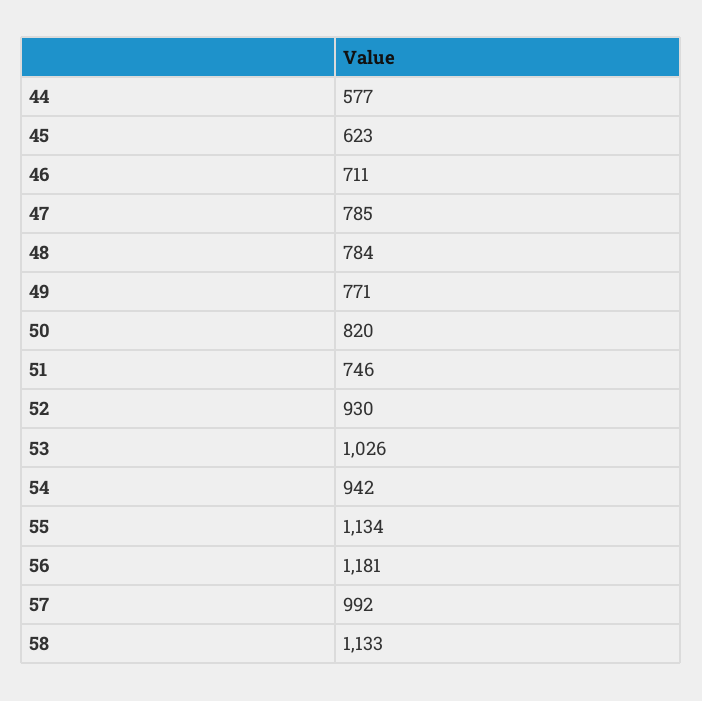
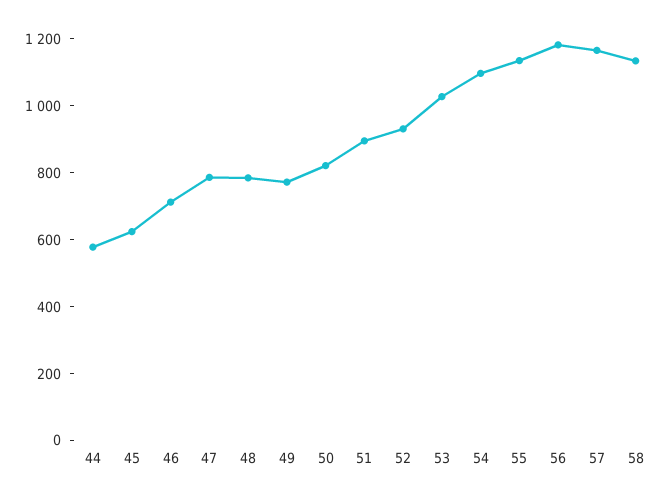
  {
    "44": 577,
    "45": 623,
    "46": 711,
    "47": 785,
    "48": 784,
    "49": 771,
    "50": 820,
-   "51": 746,
+   "51": 900,
    "52": 930,
    "53": 1026,
-   "54": 942,
+   "54": 1100,
    "55": 1134,
    "56": 1181,
-   "57": 992,
+   "57": 1150,
    "58": 1133
  }

